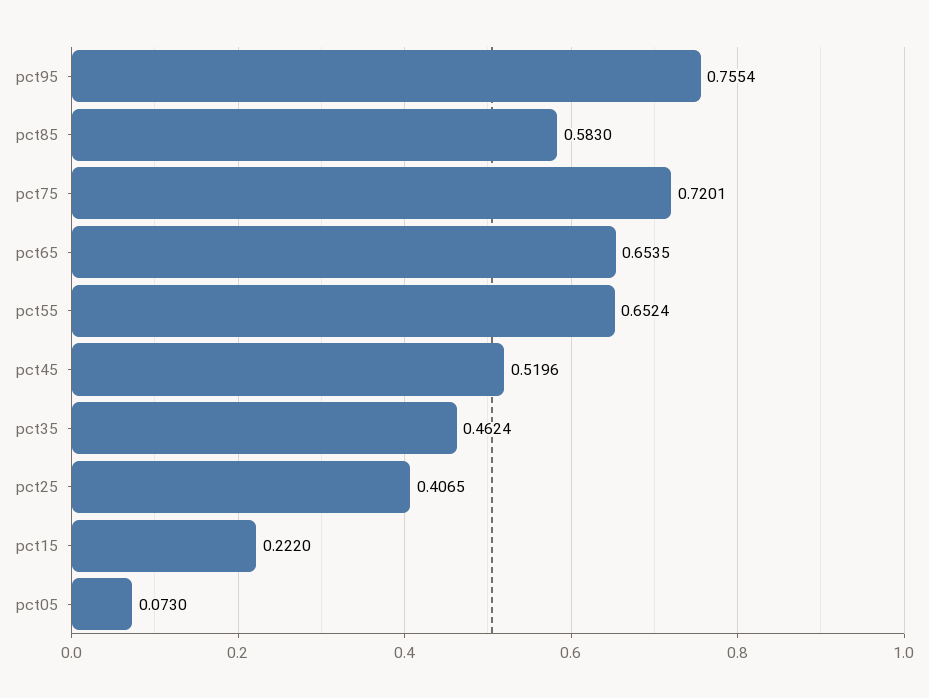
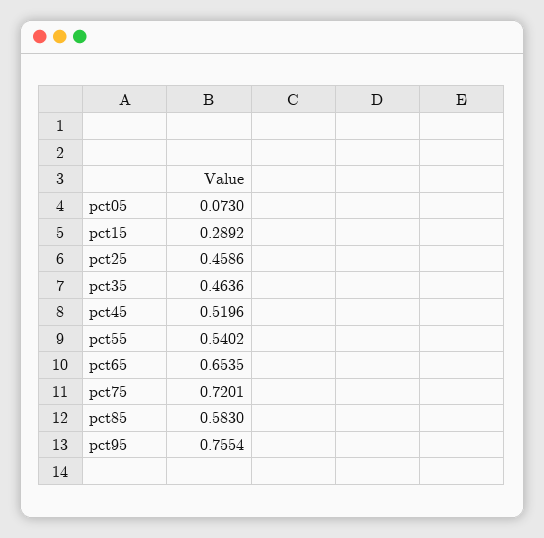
  {
    "pct95": 0.7554,
    "pct85": 0.583,
    "pct75": 0.7201,
    "pct65": 0.6535,
-   "pct55": 0.6524,
+   "pct55": 0.5402,
    "pct45": 0.5196,
-   "pct35": 0.4624,
+   "pct35": 0.4636,
-   "pct25": 0.4065,
+   "pct25": 0.4586,
-   "pct15": 0.222,
+   "pct15": 0.2892,
    "pct05": 0.073
  }

